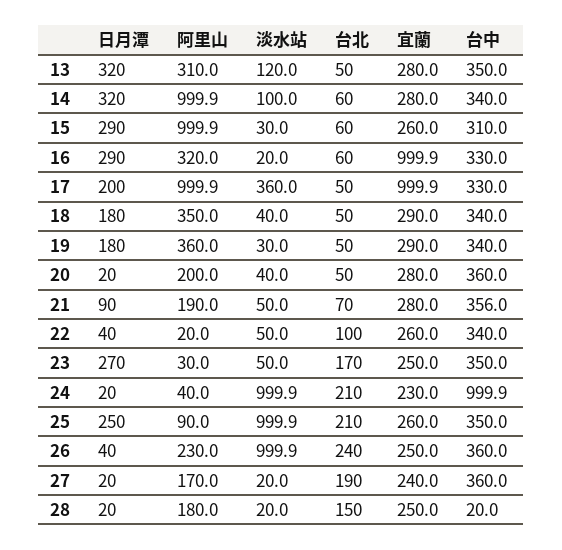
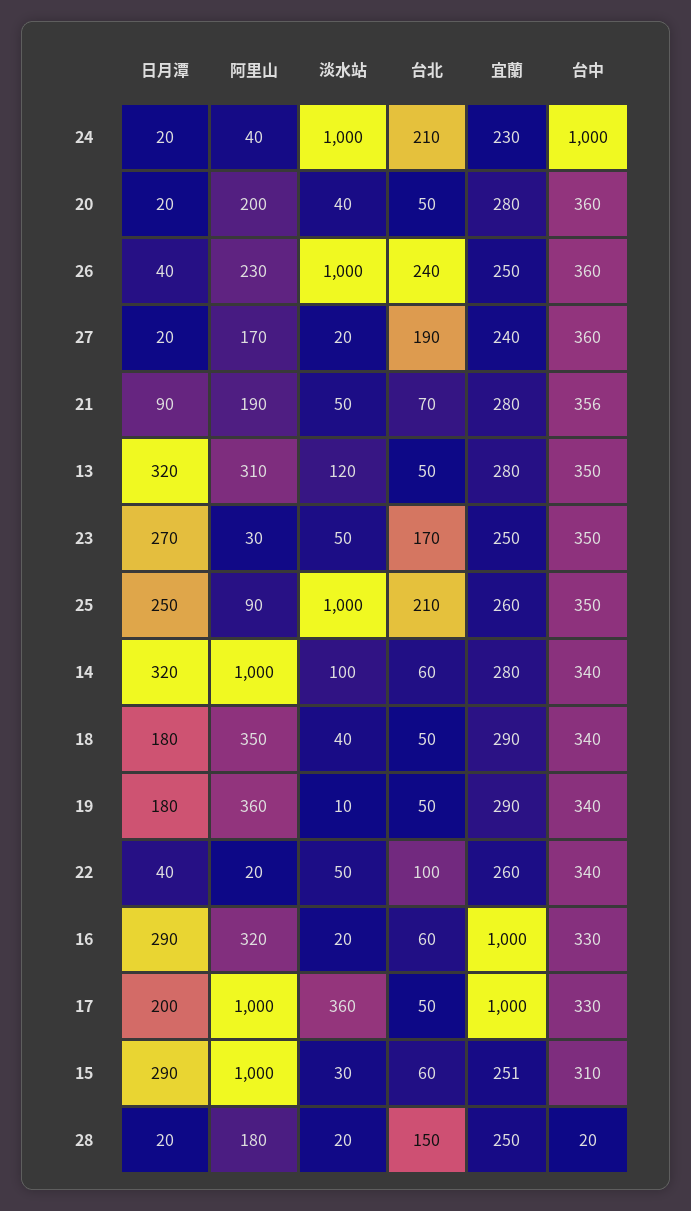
  {
    "日月潭": {
      "13": 320,
      "14": 320,
      "15": 290,
      "16": 290,
      "17": 200,
      "18": 180,
      "19": 180,
      "20": 20,
      "21": 90,
      "22": 40,
      "23": 270,
      "24": 20,
      "25": 250,
      "26": 40,
      "27": 20,
      "28": 20
    },
    "阿里山": {
      "13": 310,
      "14": 999.9,
      "15": 999.9,
      "16": 320,
      "17": 999.9,
      "18": 350,
      "19": 360,
      "20": 200,
      "21": 190,
      "22": 20,
      "23": 30,
      "24": 40,
      "25": 90,
      "26": 230,
      "27": 170,
      "28": 180
    },
    "淡水站": {
      "13": 120,
      "14": 100,
      "15": 30,
      "16": 20,
      "17": 360,
      "18": 40,
-     "19": 30,
+     "19": 10,
      "20": 40,
      "21": 50,
      "22": 50,
      "23": 50,
      "24": 999.9,
      "25": 999.9,
      "26": 999.9,
      "27": 20,
      "28": 20
    },
    "台北": {
      "13": 50,
      "14": 60,
      "15": 60,
      "16": 60,
      "17": 50,
      "18": 50,
      "19": 50,
      "20": 50,
      "21": 70,
      "22": 100,
      "23": 170,
      "24": 210,
      "25": 210,
      "26": 240,
      "27": 190,
      "28": 150
    },
    "宜蘭": {
      "13": 280,
      "14": 280,
-     "15": 260,
+     "15": 251,
      "16": 999.9,
      "17": 999.9,
      "18": 290,
      "19": 290,
      "20": 280,
      "21": 280,
      "22": 260,
      "23": 250,
      "24": 230,
      "25": 260,
      "26": 250,
      "27": 240,
      "28": 250
    },
    "台中": {
      "13": 350,
      "14": 340,
      "15": 310,
      "16": 330,
      "17": 330,
      "18": 340,
      "19": 340,
      "20": 360,
      "21": 356,
      "22": 340,
      "23": 350,
      "24": 999.9,
      "25": 350,
      "26": 360,
      "27": 360,
      "28": 20
    }
  }

